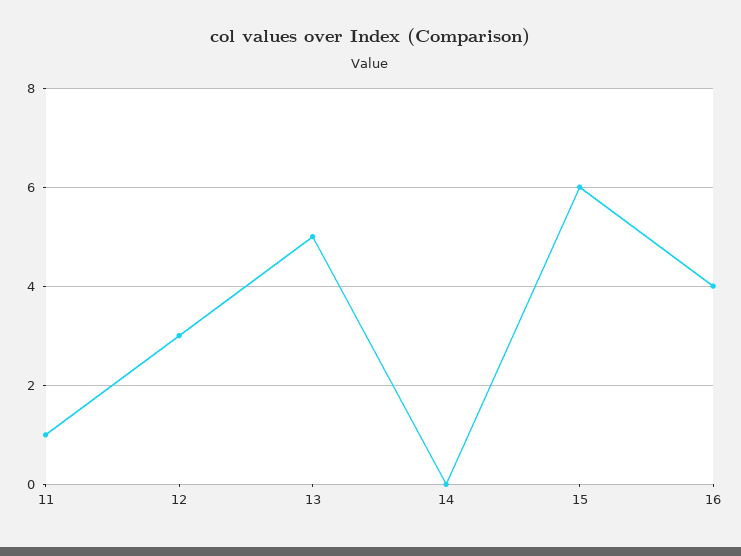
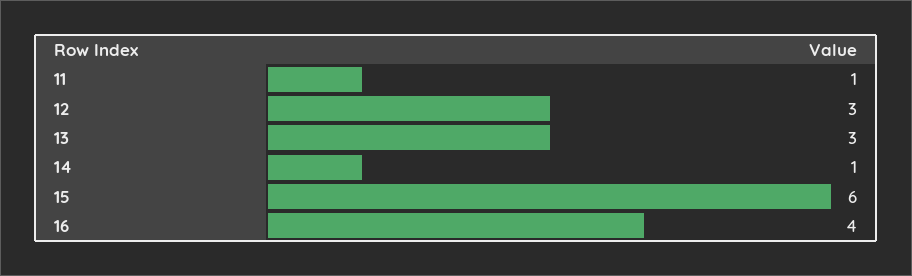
  {
    "11": 1,
    "12": 3,
-   "13": 5,
+   "13": 3,
-   "14": 0,
+   "14": 1,
    "15": 6,
    "16": 4
  }

